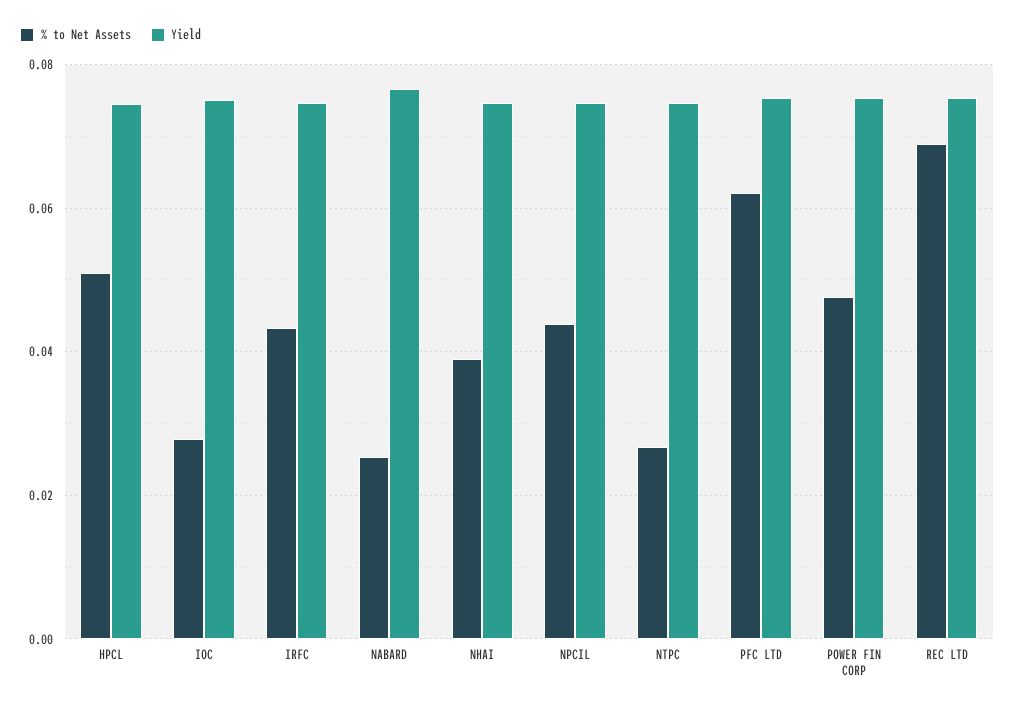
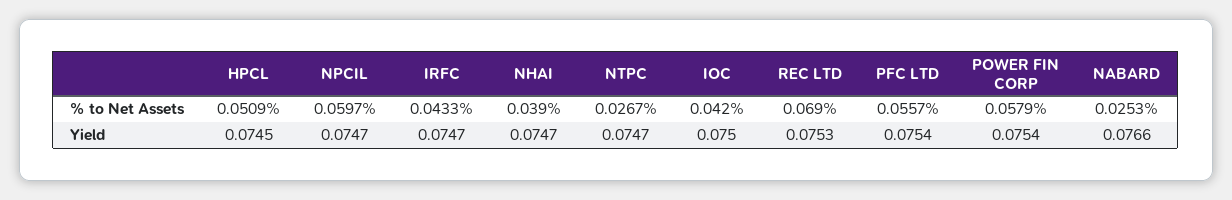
  {
    "% to Net Assets": {
      "HPCL": 0.0509,
-     "IOC": 0.028,
+     "IOC": 0.042,
      "IRFC": 0.0433,
      "NABARD": 0.0253,
      "NHAI": 0.039,
-     "NPCIL": 0.044,
+     "NPCIL": 0.0597,
      "NTPC": 0.0267,
-     "PFC LTD": 0.062,
+     "PFC LTD": 0.0557,
-     "POWER FIN CORP": 0.048,
+     "POWER FIN CORP": 0.0579,
      "REC LTD": 0.069
    },
    "Yield": {
      "HPCL": 0.0745,
      "IOC": 0.075,
      "IRFC": 0.0747,
      "NABARD": 0.0766,
      "NHAI": 0.0747,
      "NPCIL": 0.0747,
      "NTPC": 0.0747,
      "PFC LTD": 0.0754,
      "POWER FIN CORP": 0.0754,
      "REC LTD": 0.0753
    }
  }

